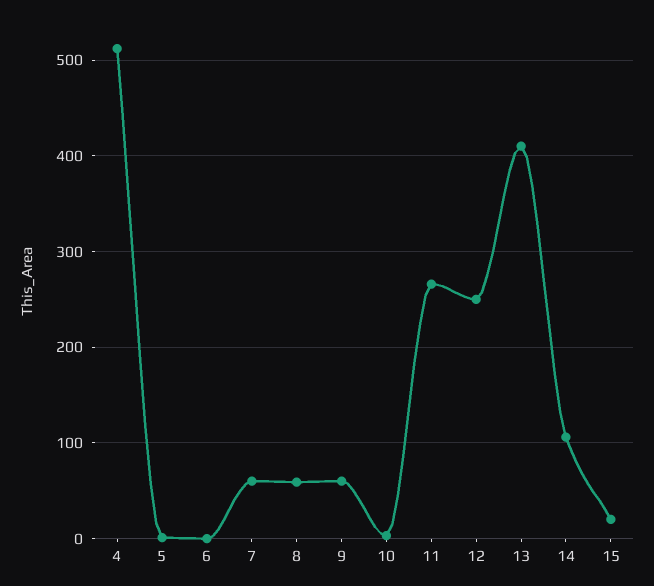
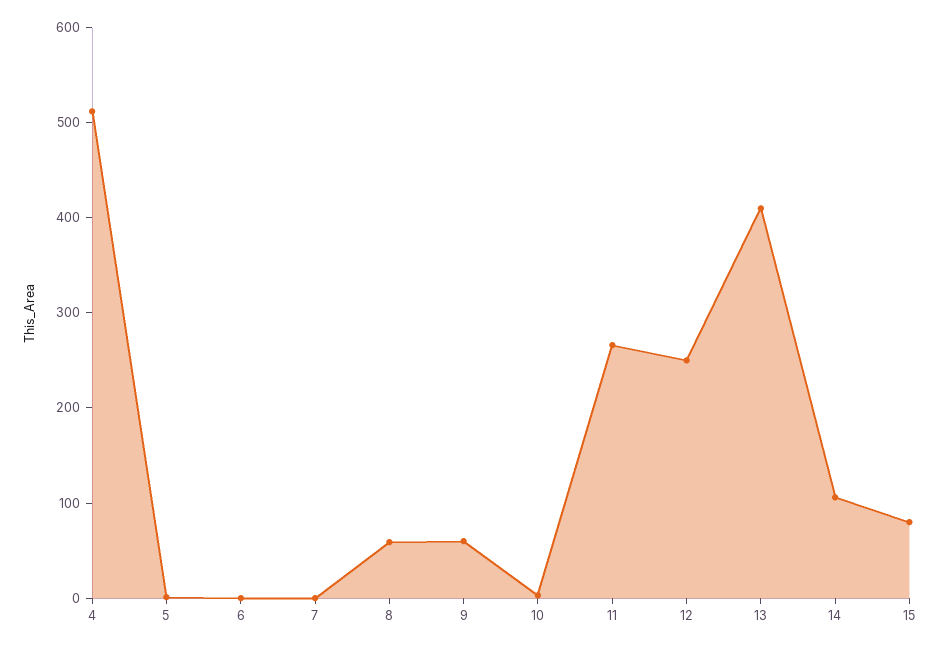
  {
    "4": 510,
    "5": 0,
    "6": 0,
-   "7": 60,
+   "7": 0,
    "8": 60,
    "9": 60,
    "10": 0,
    "11": 270,
    "12": 250,
    "13": 410,
    "14": 110,
-   "15": 20
+   "15": 80
  }

